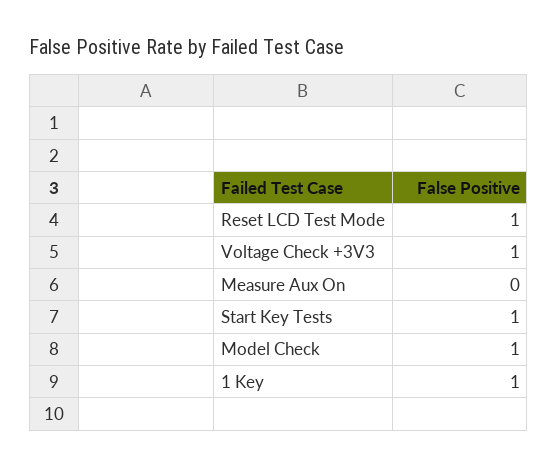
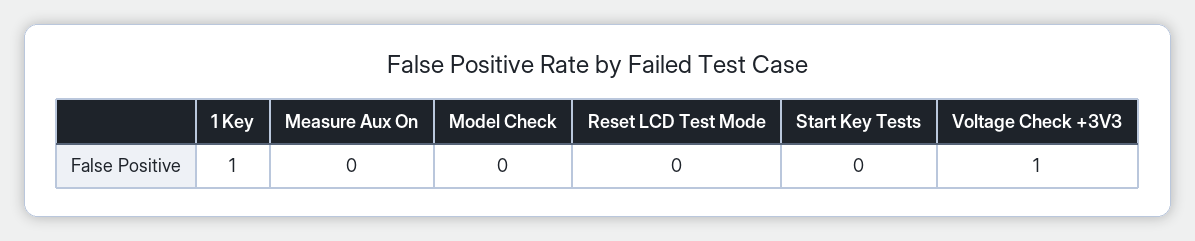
  {
-   "Reset LCD Test Mode": 1,
+   "Reset LCD Test Mode": 0,
    "Voltage Check +3V3": 1,
    "Measure Aux On": 0,
-   "Start Key Tests": 1,
+   "Start Key Tests": 0,
-   "Model Check": 1,
+   "Model Check": 0,
    "1 Key": 1
  }

